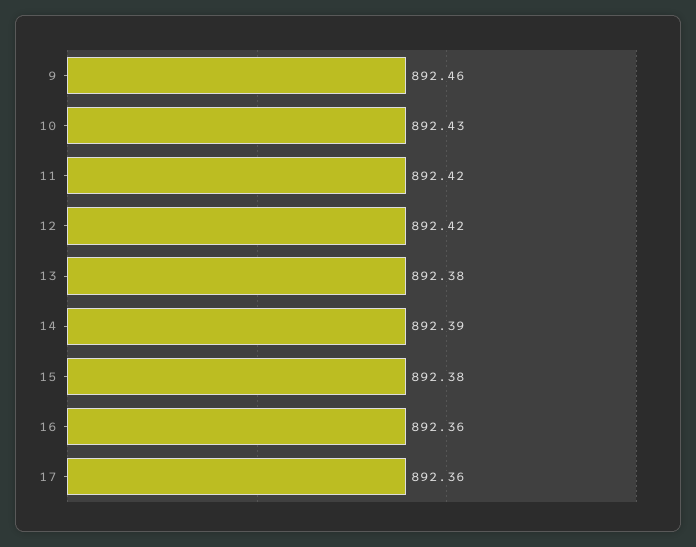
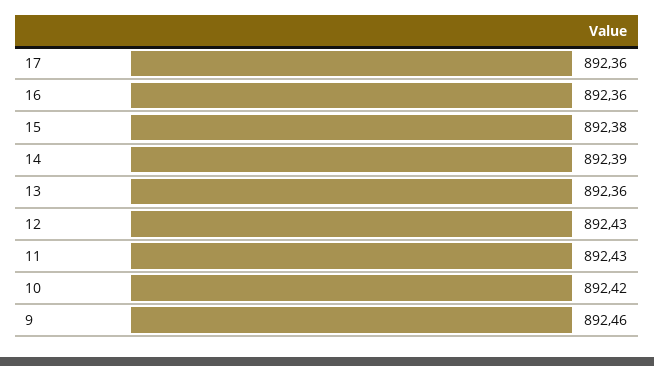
  {
    "9": 892.46,
-   "10": 892.43,
+   "10": 892.42,
-   "11": 892.42,
+   "11": 892.43,
-   "12": 892.42,
+   "12": 892.43,
-   "13": 892.38,
+   "13": 892.36,
    "14": 892.39,
    "15": 892.38,
    "16": 892.36,
    "17": 892.36
  }

